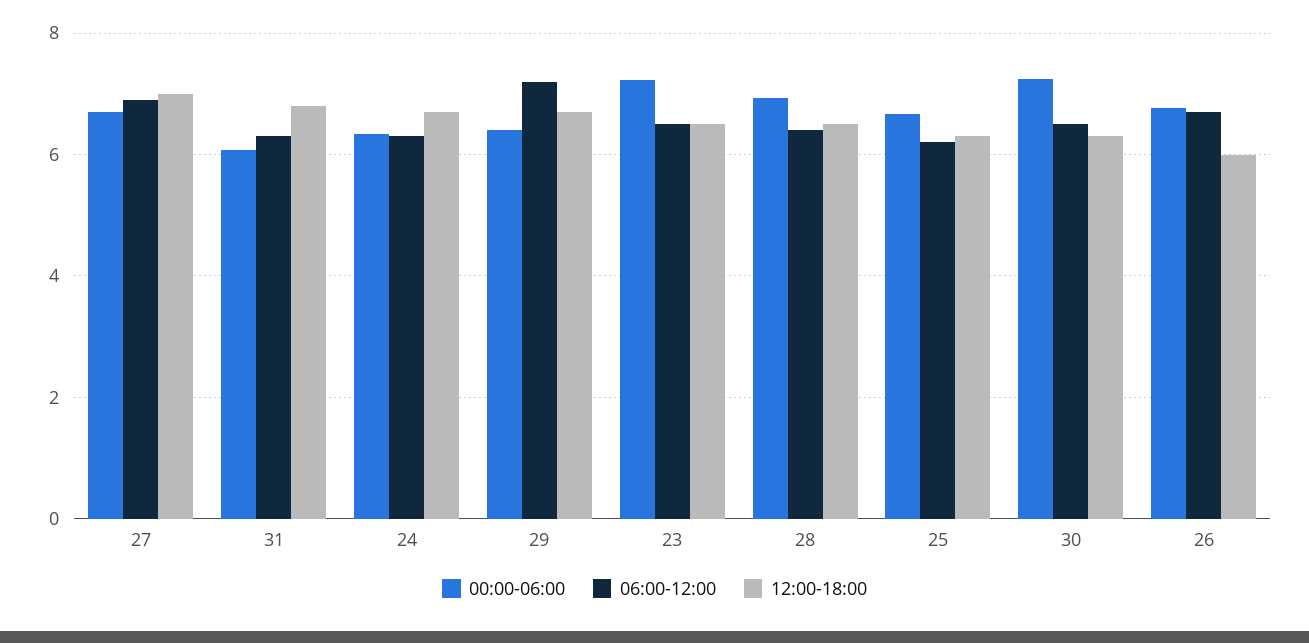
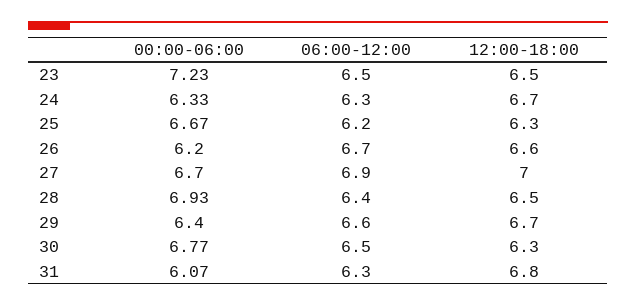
  {
    "00:00-06:00": {
      "27": 6.7,
      "31": 6.07,
      "24": 6.33,
      "29": 6.4,
      "23": 7.23,
      "28": 6.93,
      "25": 6.67,
-     "30": 7.2,
+     "30": 6.77,
-     "26": 6.8
+     "26": 6.2
    },
    "06:00-12:00": {
      "27": 6.9,
      "31": 6.3,
      "24": 6.3,
-     "29": 7.2,
+     "29": 6.6,
      "23": 6.5,
      "28": 6.4,
      "25": 6.2,
      "30": 6.5,
      "26": 6.7
    },
    "12:00-18:00": {
      "27": 7,
      "31": 6.8,
      "24": 6.7,
      "29": 6.7,
      "23": 6.5,
      "28": 6.5,
      "25": 6.3,
      "30": 6.3,
-     "26": 6
+     "26": 6.6
    }
  }

